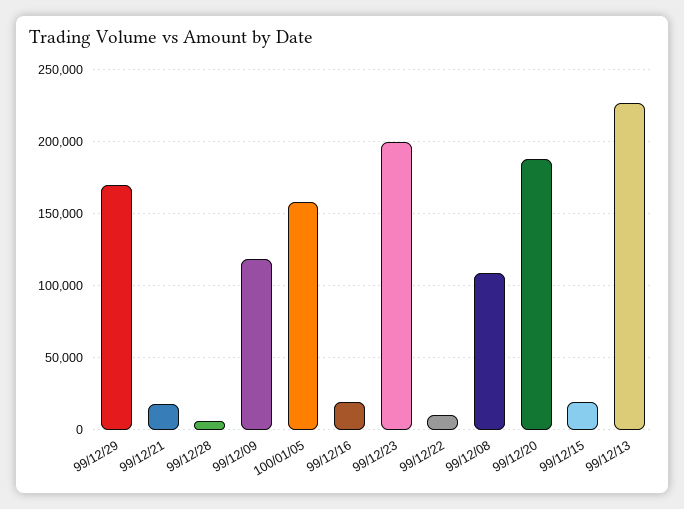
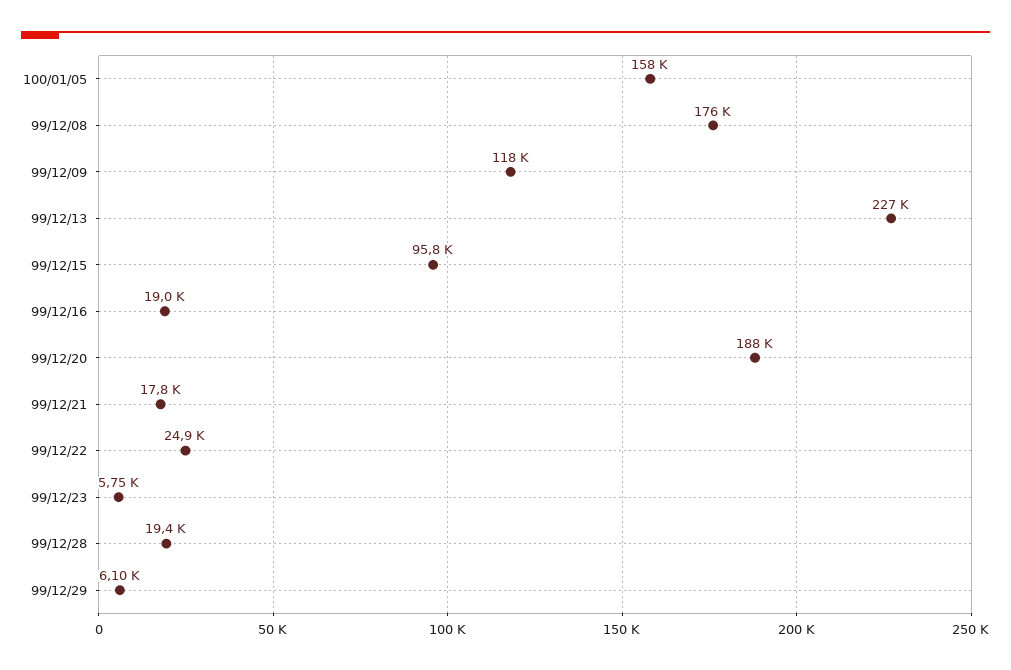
  {
-   "99/12/29": 170000,
+   "99/12/29": 6100,
    "99/12/21": 17800,
-   "99/12/28": 5000,
+   "99/12/28": 19400,
    "99/12/09": 118000,
    "100/01/05": 158000,
    "99/12/16": 19000,
-   "99/12/23": 200000,
+   "99/12/23": 5750,
-   "99/12/22": 10000,
+   "99/12/22": 24900,
-   "99/12/08": 110000,
+   "99/12/08": 176000,
    "99/12/20": 188000,
-   "99/12/15": 20000,
+   "99/12/15": 95800,
    "99/12/13": 227000
  }

